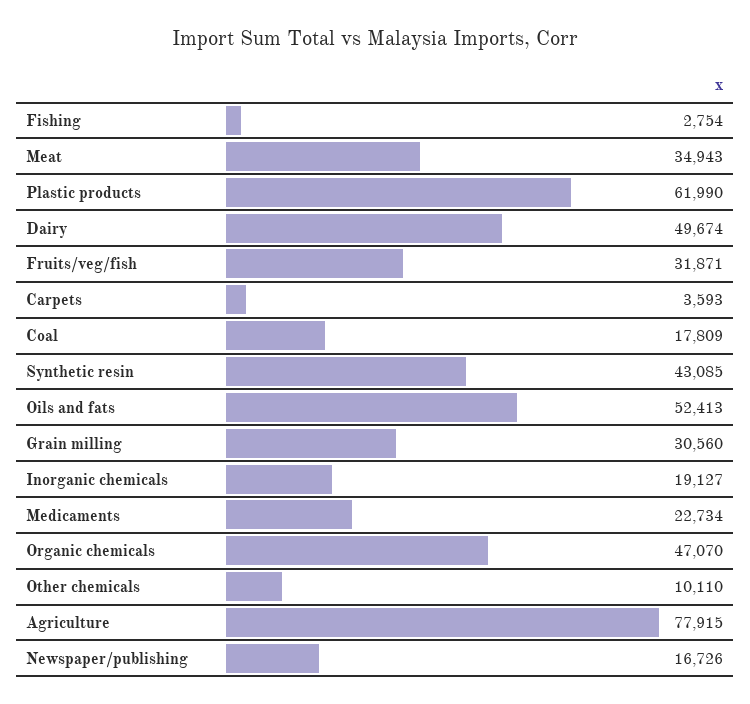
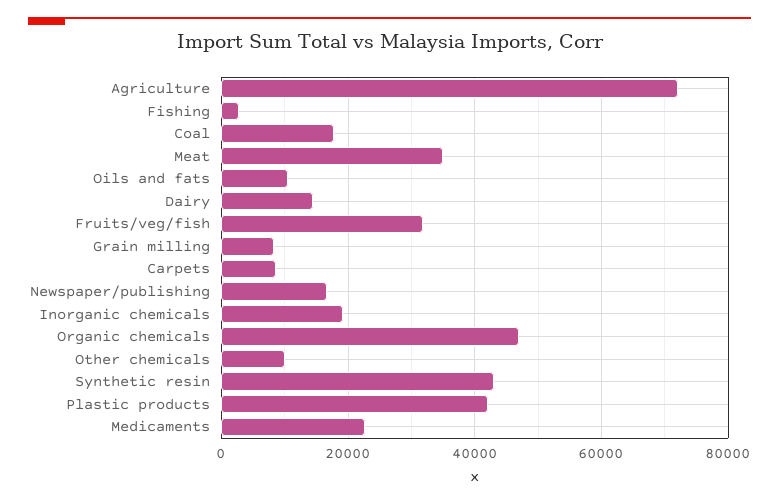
  {
    "Fishing": 2754,
    "Meat": 34943,
-   "Plastic products": 61990,
+   "Plastic products": 42000,
-   "Dairy": 49674,
+   "Dairy": 14000,
    "Fruits/veg/fish": 31871,
-   "Carpets": 3593,
+   "Carpets": 8000,
    "Coal": 17809,
    "Synthetic resin": 43085,
-   "Oils and fats": 52413,
+   "Oils and fats": 10000,
-   "Grain milling": 30560,
+   "Grain milling": 8000,
    "Inorganic chemicals": 19127,
    "Medicaments": 22734,
    "Organic chemicals": 47070,
    "Other chemicals": 10110,
-   "Agriculture": 77915,
+   "Agriculture": 72000,
    "Newspaper/publishing": 16726
  }

